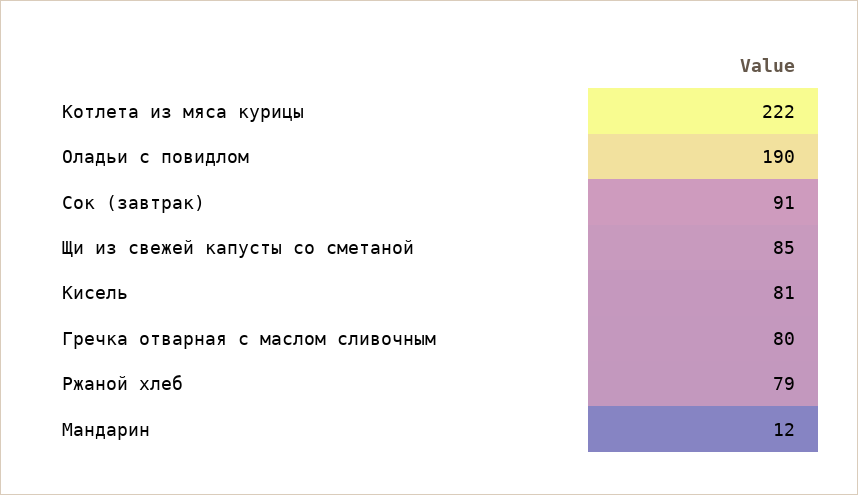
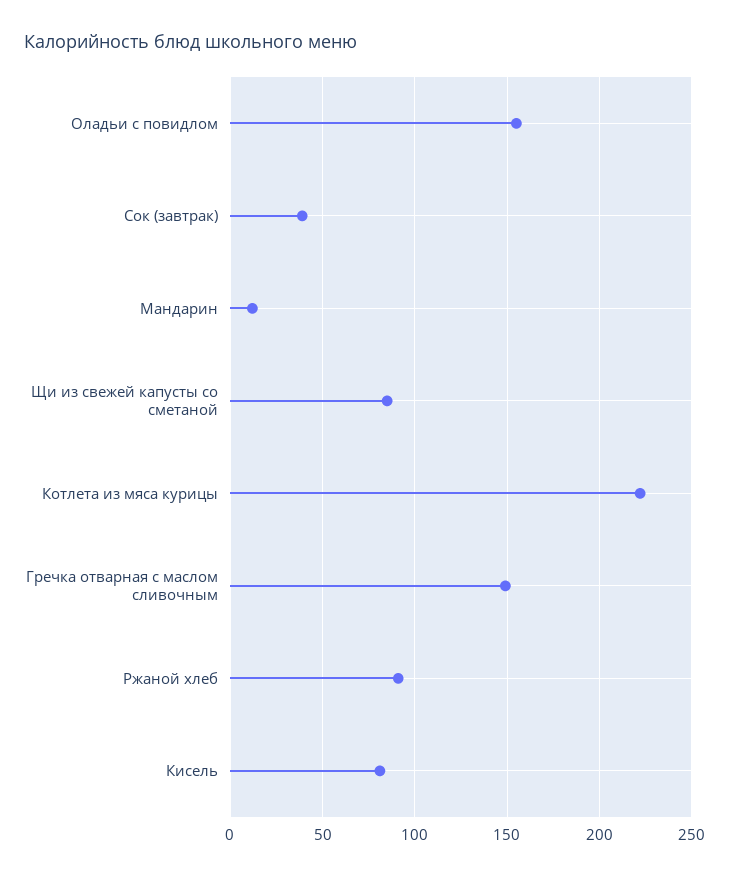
  {
    "Котлета из мяса курицы": 222,
-   "Оладьи с повидлом": 190,
+   "Оладьи с повидлом": 155,
-   "Сок (завтрак)": 91,
+   "Сок (завтрак)": 40,
    "Щи из свежей капусты со сметаной": 85,
    "Кисель": 81,
-   "Гречка отварная с маслом сливочным": 80,
+   "Гречка отварная с маслом сливочным": 150,
-   "Ржаной хлеб": 79,
+   "Ржаной хлеб": 90,
    "Мандарин": 12
  }

